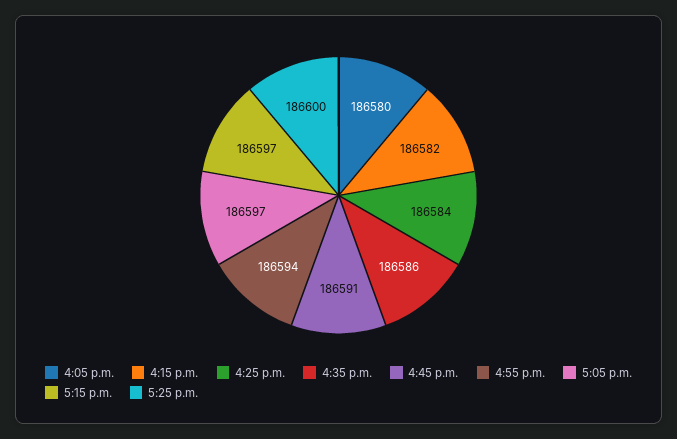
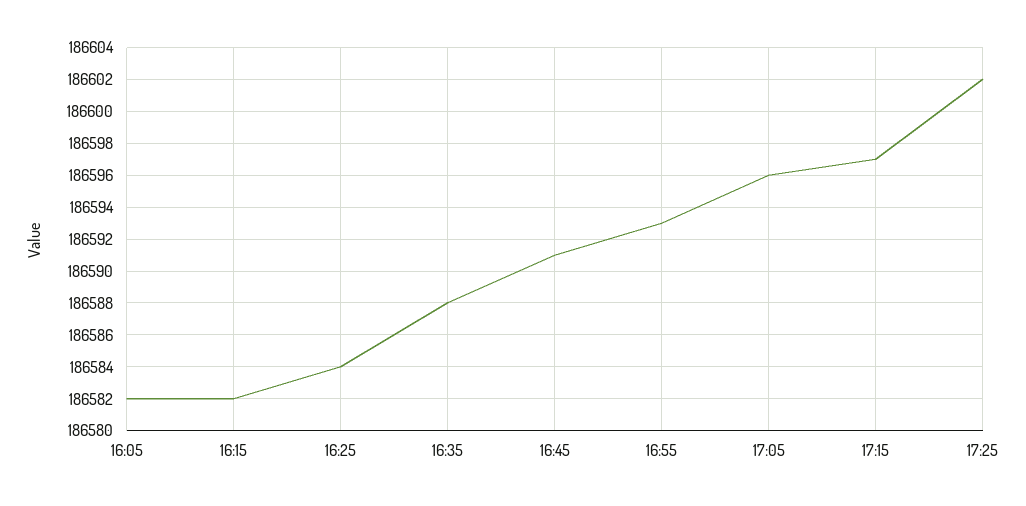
  {
-   "4:05 p.m.": 186580,
+   "4:05 p.m.": 186582,
    "4:15 p.m.": 186582,
    "4:25 p.m.": 186584,
-   "4:35 p.m.": 186586,
+   "4:35 p.m.": 186588,
    "4:45 p.m.": 186591,
-   "4:55 p.m.": 186594,
+   "4:55 p.m.": 186593,
-   "5:05 p.m.": 186597,
+   "5:05 p.m.": 186596,
    "5:15 p.m.": 186597,
-   "5:25 p.m.": 186600
+   "5:25 p.m.": 186602
  }

